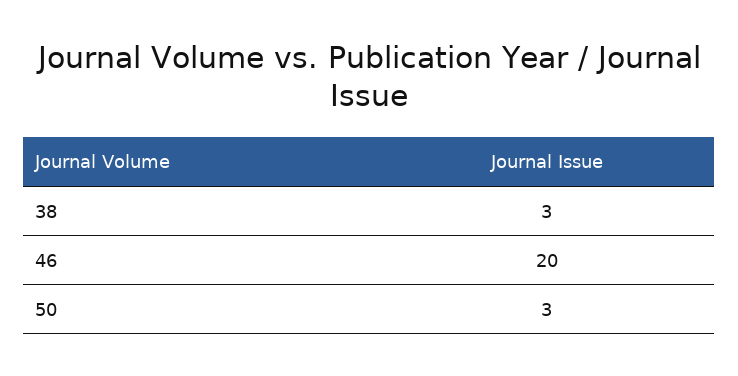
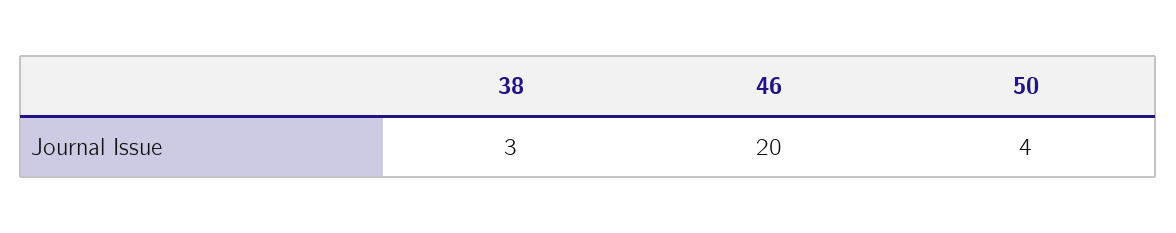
  {
    "38": 3,
    "46": 20,
-   "50": 3
+   "50": 4
  }

